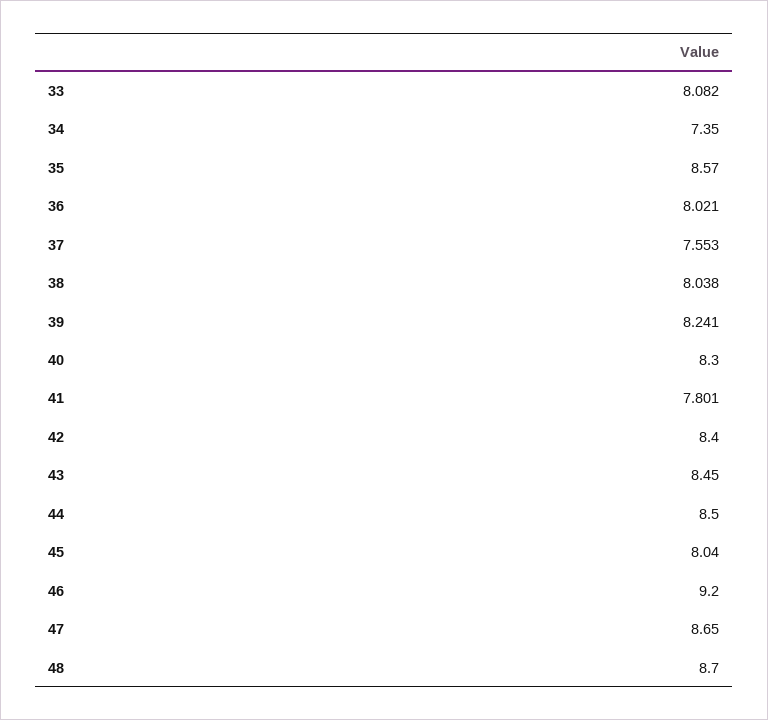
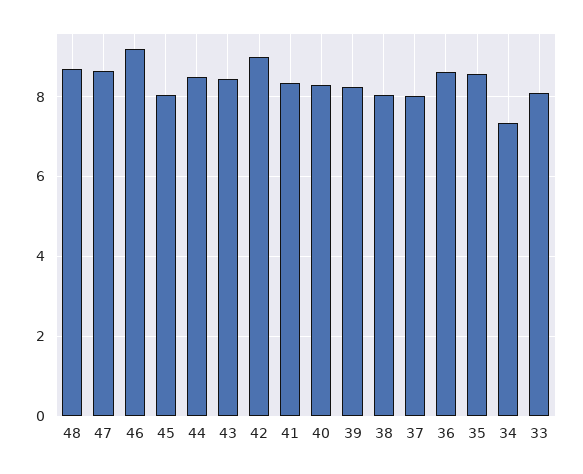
  {
    "33": 8.082,
    "34": 7.35,
    "35": 8.57,
-   "36": 8.021,
+   "36": 8.6,
-   "37": 7.553,
+   "37": 8,
    "38": 8.038,
    "39": 8.241,
    "40": 8.3,
-   "41": 7.801,
+   "41": 8.4,
-   "42": 8.4,
+   "42": 9,
    "43": 8.45,
    "44": 8.5,
    "45": 8.04,
    "46": 9.2,
    "47": 8.65,
    "48": 8.7
  }

